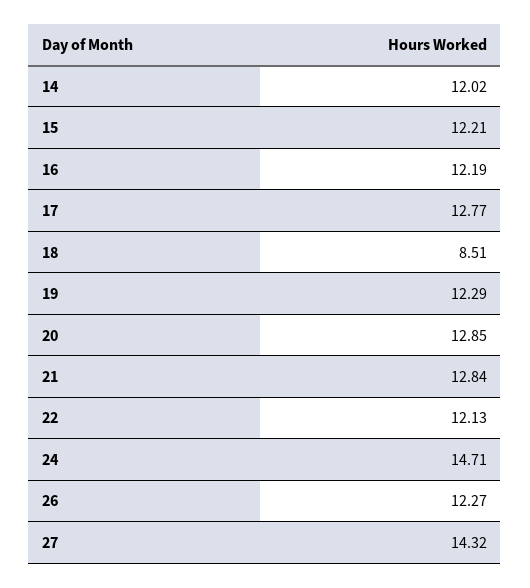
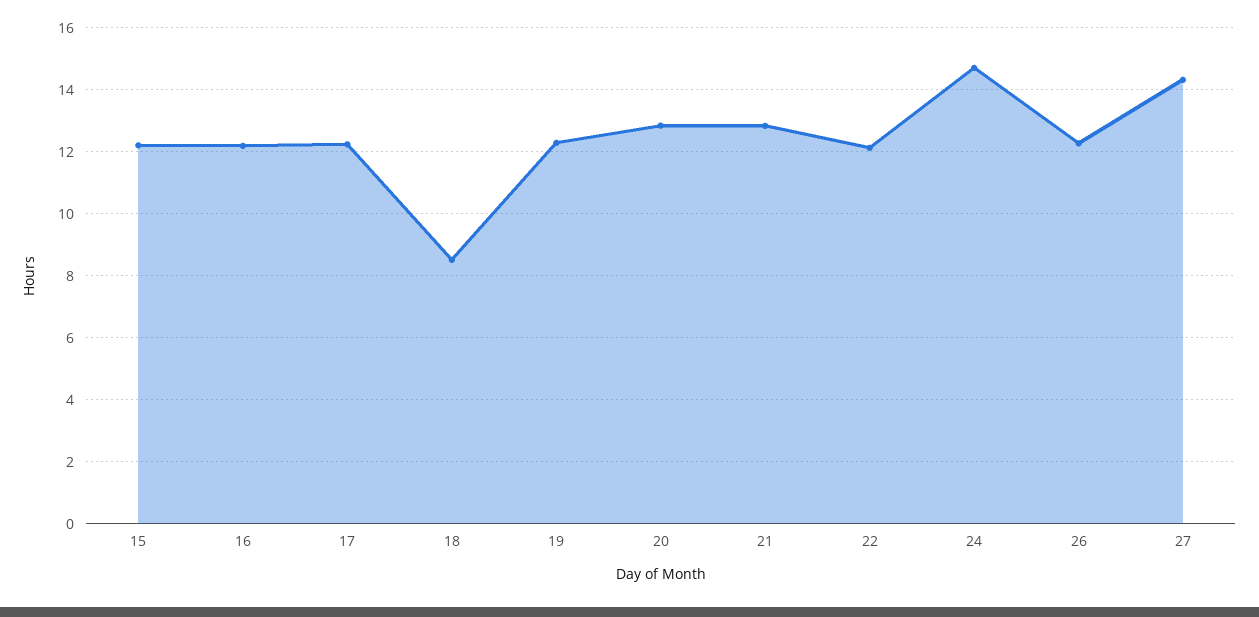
  {
-   "14": 12.02,
    "15": 12.21,
    "16": 12.19,
-   "17": 12.77,
+   "17": 12.2,
    "18": 8.51,
    "19": 12.29,
    "20": 12.85,
    "21": 12.84,
    "22": 12.13,
    "24": 14.71,
    "26": 12.27,
    "27": 14.32
  }

